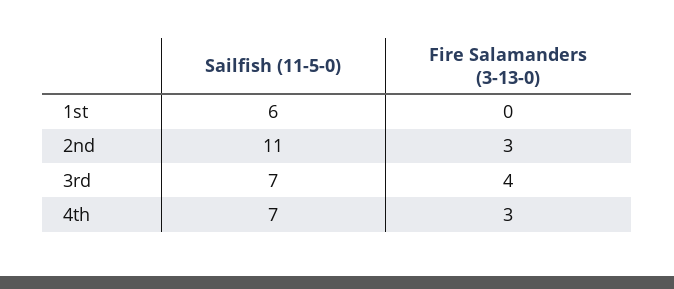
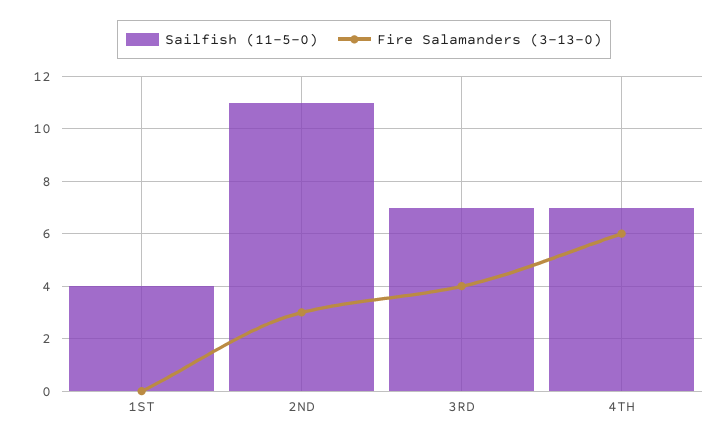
  {
    "Sailfish (11-5-0)": {
-     "1st": 6,
+     "1st": 4,
      "2nd": 11,
      "3rd": 7,
      "4th": 7
    },
    "Fire Salamanders (3-13-0)": {
      "1st": 0,
      "2nd": 3,
      "3rd": 4,
-     "4th": 3
+     "4th": 6
    }
  }

